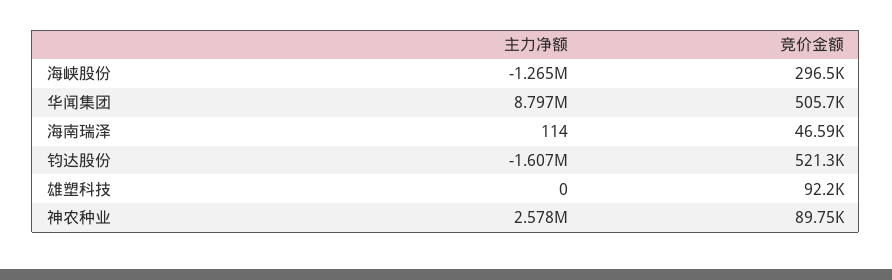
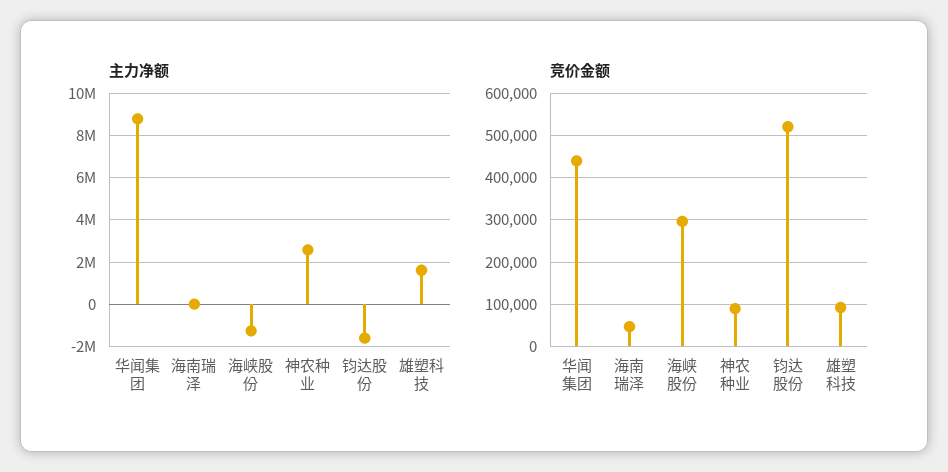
  {
    "主力净额": {
      "海峡股份": -1265000,
      "华闻集团": 8797000,
      "海南瑞泽": 114,
      "钧达股份": -1607000,
-     "雄塑科技": 0,
+     "雄塑科技": 1500000,
      "神农种业": 2578000
    },
    "竞价金额": {
      "海峡股份": 296500,
-     "华闻集团": 505700,
+     "华闻集团": 440000,
      "海南瑞泽": 46590,
      "钧达股份": 521300,
      "雄塑科技": 92200,
      "神农种业": 89750
    }
  }

